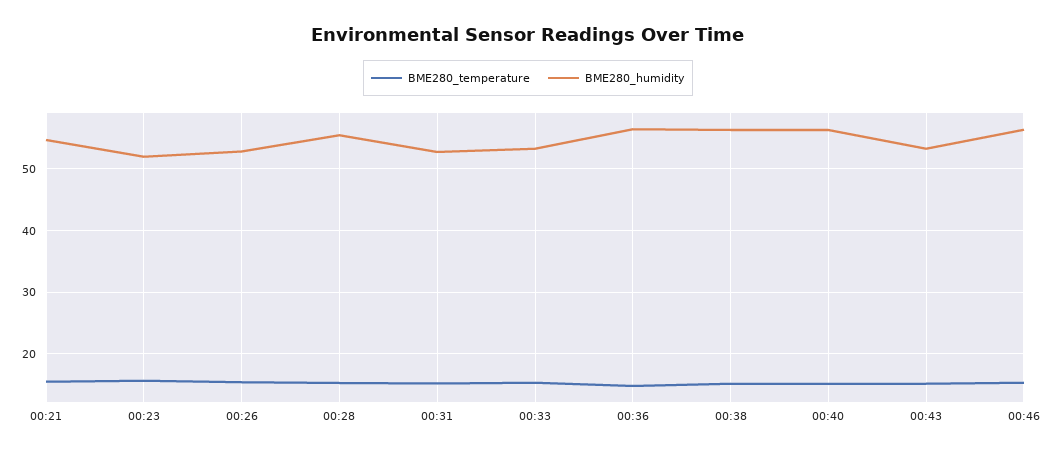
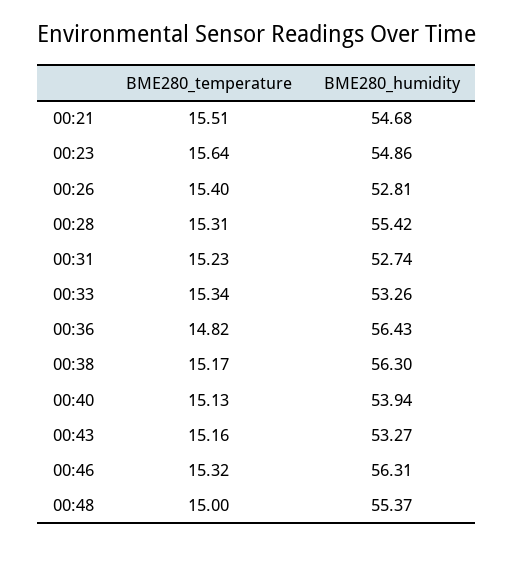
  {
    "BME280_temperature": {
      "00:21": 15.51,
      "00:23": 15.64,
      "00:26": 15.4,
      "00:28": 15.31,
      "00:31": 15.23,
      "00:33": 15.34,
      "00:36": 14.82,
      "00:38": 15.17,
      "00:40": 15.13,
      "00:43": 15.16,
-     "00:46": 15.32
+     "00:46": 15.32,
+     "00:48": 15
    },
    "BME280_humidity": {
      "00:21": 54.68,
-     "00:23": 52,
+     "00:23": 54.86,
      "00:26": 52.81,
      "00:28": 55.42,
      "00:31": 52.74,
      "00:33": 53.26,
      "00:36": 56.43,
      "00:38": 56.3,
-     "00:40": 56,
+     "00:40": 53.94,
      "00:43": 53.27,
-     "00:46": 56.31
+     "00:46": 56.31,
+     "00:48": 55.37
    }
  }

